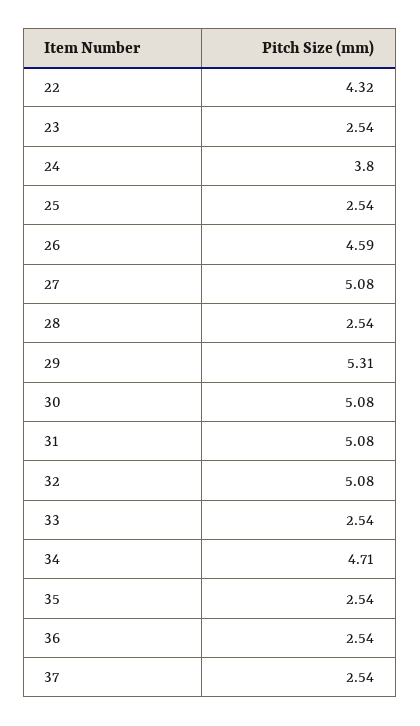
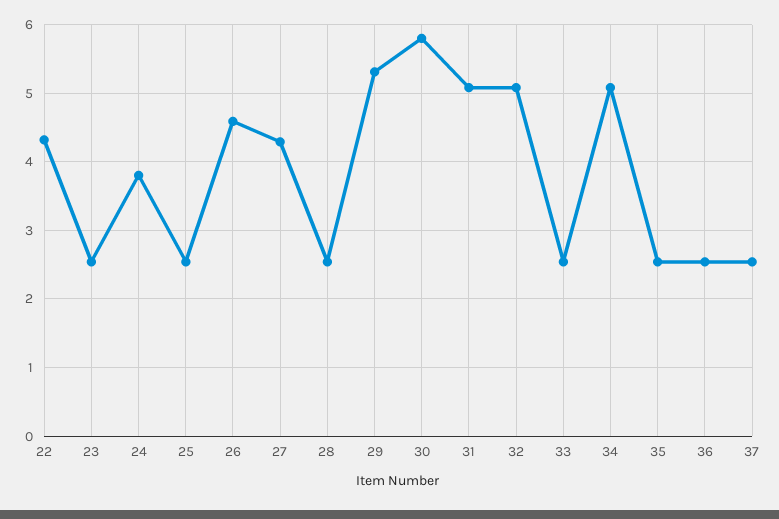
  {
    "22": 4.32,
    "23": 2.54,
    "24": 3.8,
    "25": 2.54,
    "26": 4.59,
-   "27": 5.08,
+   "27": 4.3,
    "28": 2.54,
    "29": 5.31,
-   "30": 5.08,
+   "30": 5.8,
    "31": 5.08,
    "32": 5.08,
    "33": 2.54,
-   "34": 4.71,
+   "34": 5.1,
    "35": 2.54,
    "36": 2.54,
    "37": 2.54
  }

